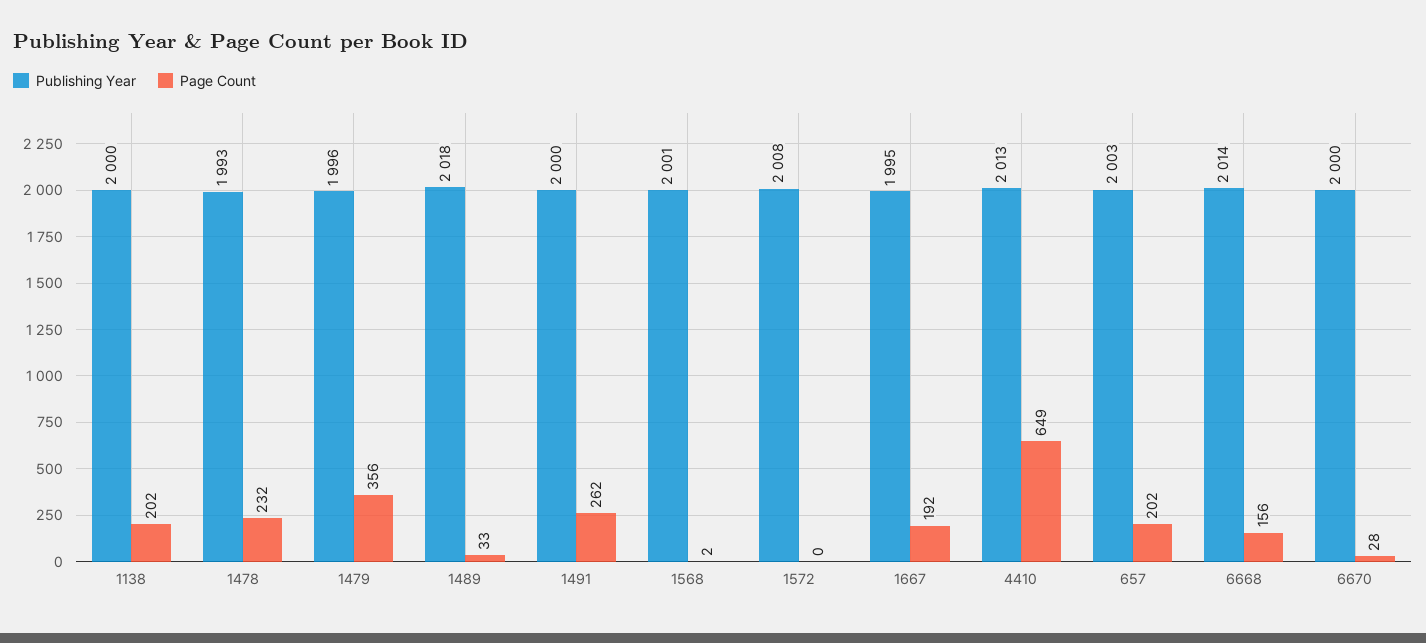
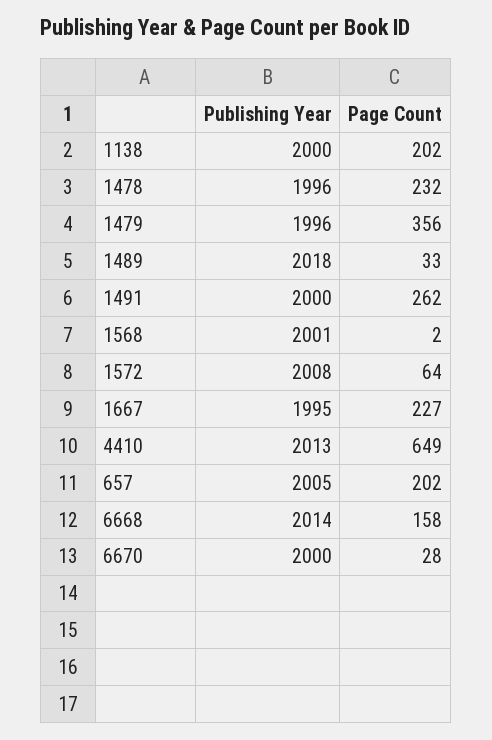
  {
    "Publishing Year": {
      "1138": 2000,
-     "1478": 1993,
+     "1478": 1996,
      "1479": 1996,
      "1489": 2018,
      "1491": 2000,
      "1568": 2001,
      "1572": 2008,
      "1667": 1995,
      "4410": 2013,
-     "657": 2003,
+     "657": 2005,
      "6668": 2014,
      "6670": 2000
    },
    "Page Count": {
      "1138": 202,
      "1478": 232,
      "1479": 356,
      "1489": 33,
      "1491": 262,
      "1568": 2,
-     "1572": 0,
+     "1572": 64,
-     "1667": 192,
+     "1667": 227,
      "4410": 649,
      "657": 202,
-     "6668": 156,
+     "6668": 158,
      "6670": 28
    }
  }

